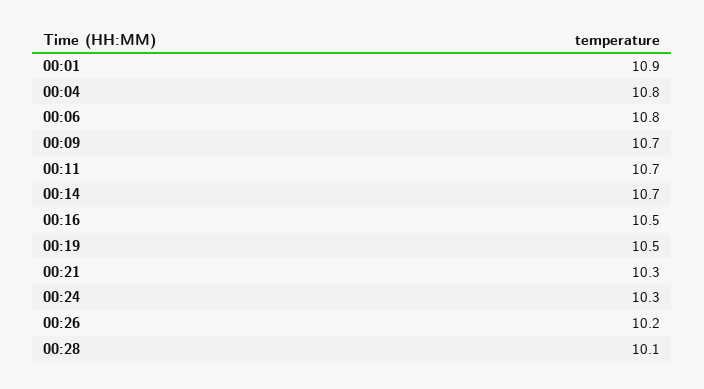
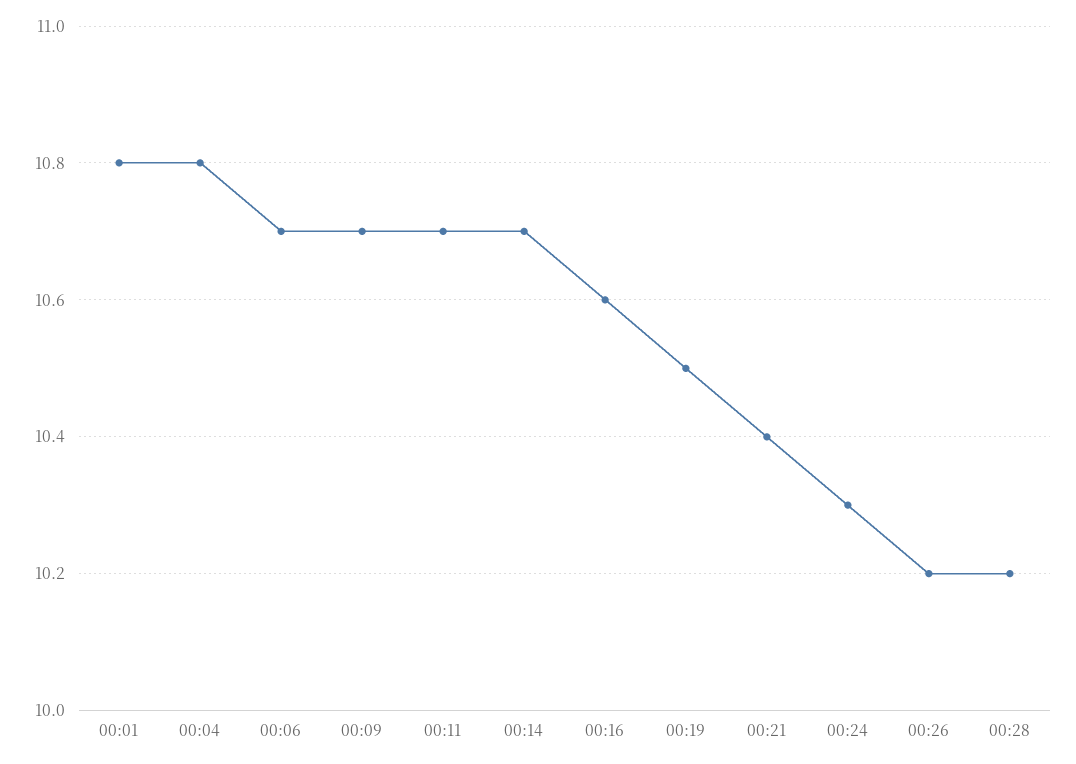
  {
-   "00:01": 10.9,
+   "00:01": 10.8,
    "00:04": 10.8,
-   "00:06": 10.8,
+   "00:06": 10.7,
    "00:09": 10.7,
    "00:11": 10.7,
    "00:14": 10.7,
-   "00:16": 10.5,
+   "00:16": 10.6,
    "00:19": 10.5,
-   "00:21": 10.3,
+   "00:21": 10.4,
    "00:24": 10.3,
    "00:26": 10.2,
-   "00:28": 10.1
+   "00:28": 10.2
  }

